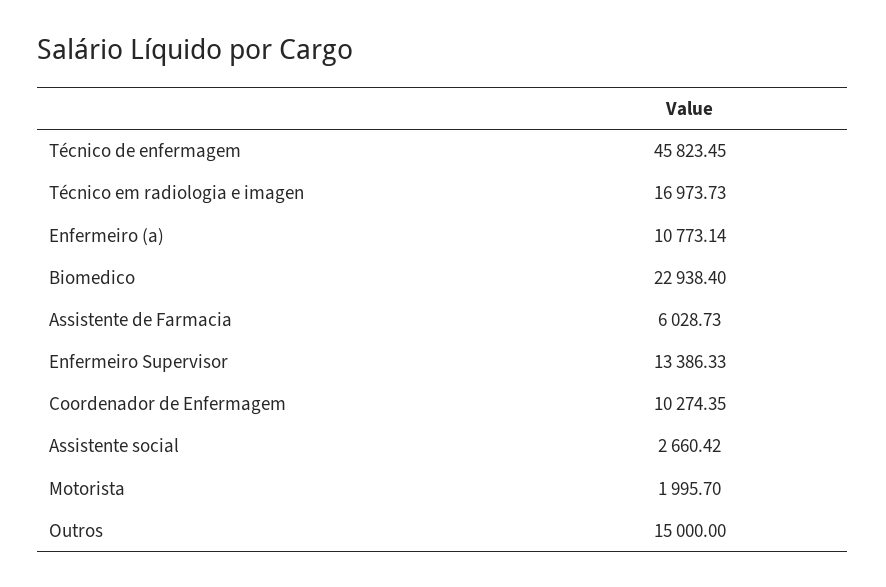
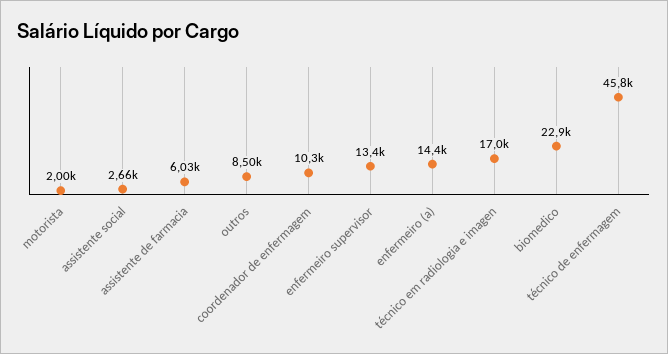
  {
    "Técnico de enfermagem": 45823.45,
    "Técnico em radiologia e imagen": 16973.73,
-   "Enfermeiro (a)": 10773.14,
+   "Enfermeiro (a)": 14400,
    "Biomedico": 22938.4,
    "Assistente de Farmacia": 6028.73,
    "Enfermeiro Supervisor": 13386.33,
    "Coordenador de Enfermagem": 10274.35,
    "Assistente social": 2660.42,
    "Motorista": 1995.7,
-   "Outros": 15000
+   "Outros": 8500
  }

